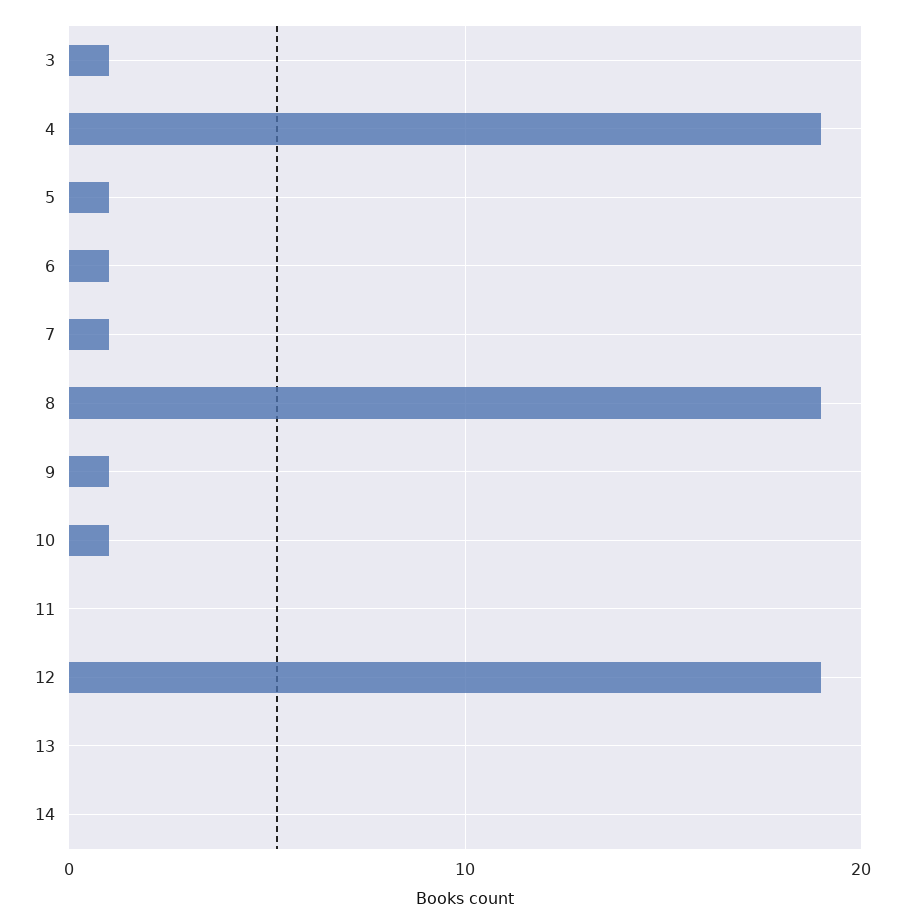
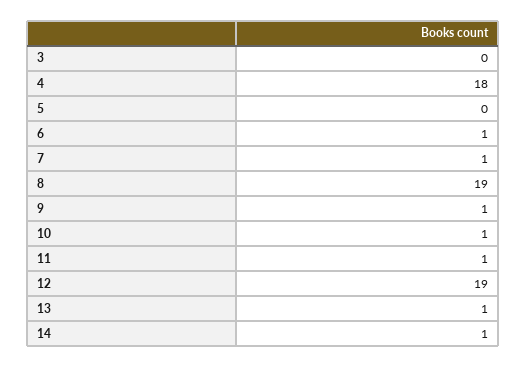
  {
-   "3": 1,
+   "3": 0,
-   "4": 19,
+   "4": 18,
-   "5": 1,
+   "5": 0,
    "6": 1,
    "7": 1,
    "8": 19,
    "9": 1,
    "10": 1,
-   "11": 0,
+   "11": 1,
    "12": 19,
-   "13": 0,
+   "13": 1,
-   "14": 0
+   "14": 1
  }

